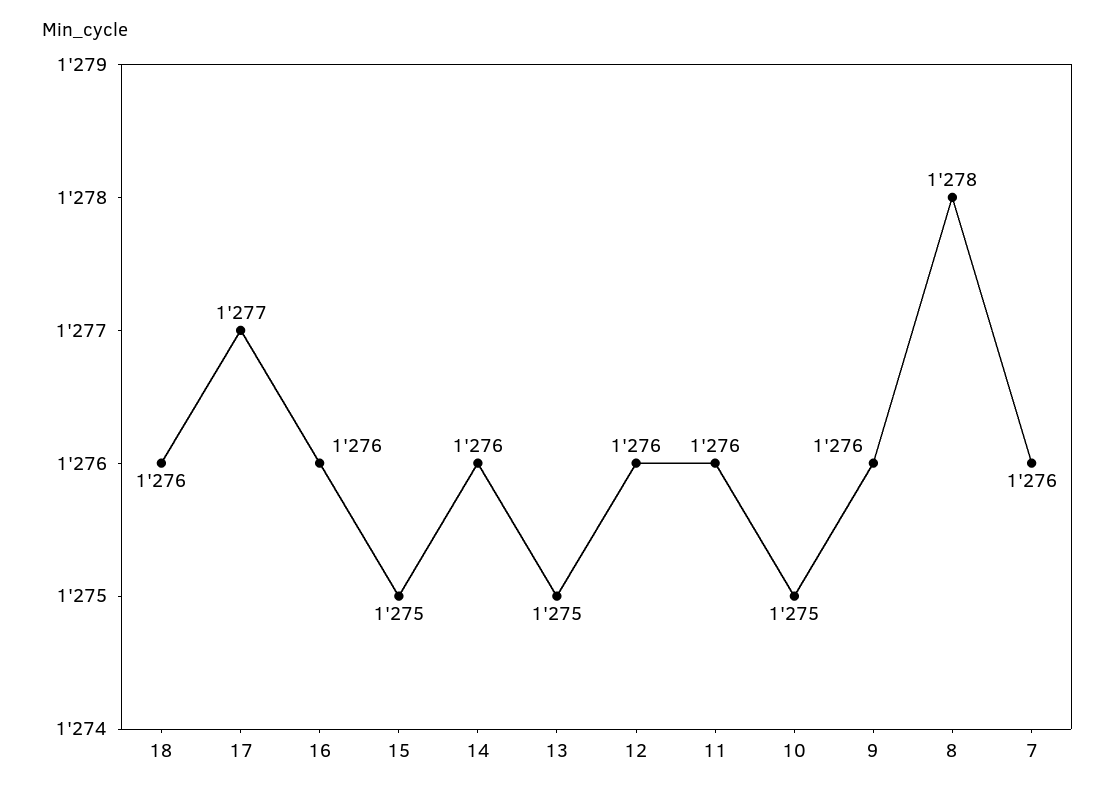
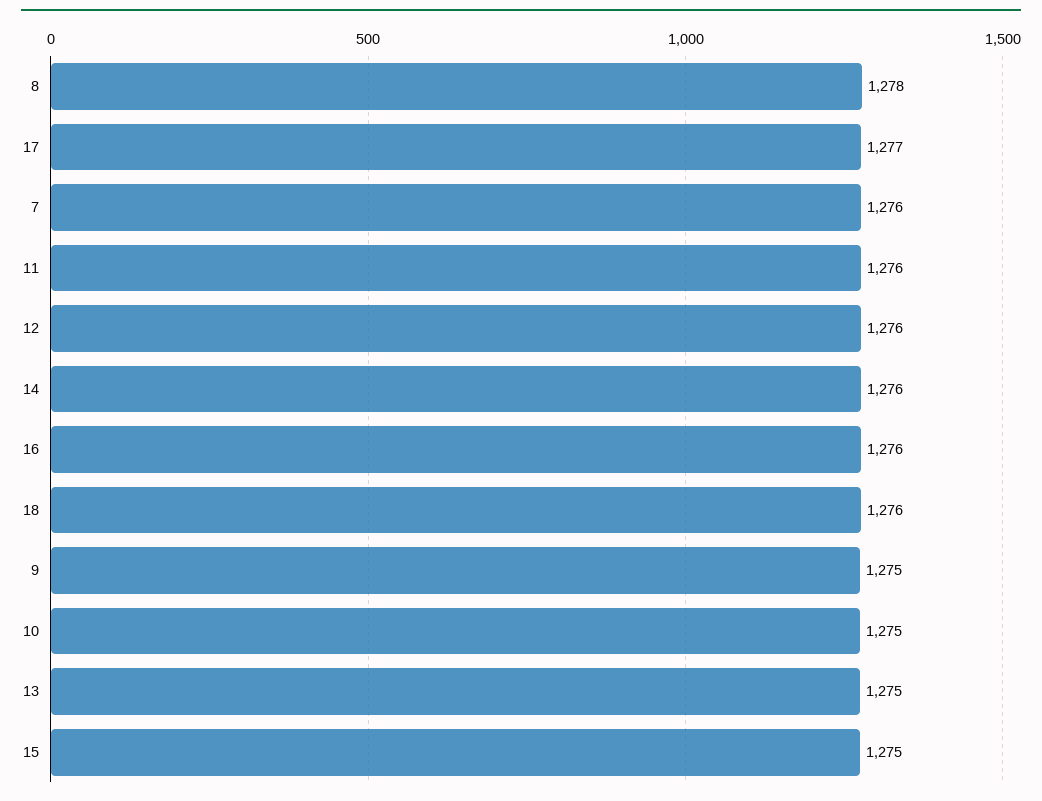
  {
    "18": 1276,
    "17": 1277,
    "16": 1276,
    "15": 1275,
    "14": 1276,
    "13": 1275,
    "12": 1276,
    "11": 1276,
    "10": 1275,
-   "9": 1276,
+   "9": 1275,
    "8": 1278,
    "7": 1276
  }

